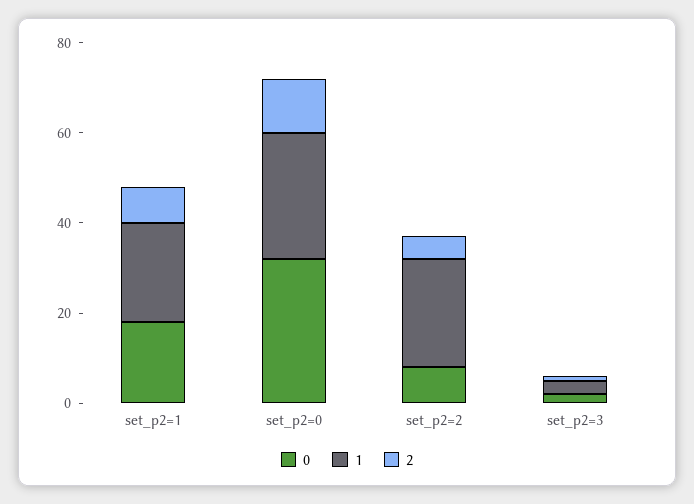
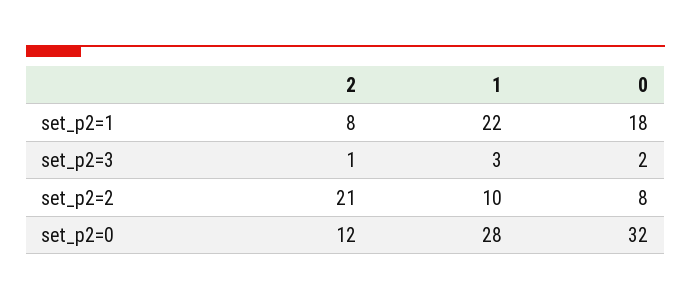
  {
    "0": {
      "set_p2=1": 18,
      "set_p2=0": 32,
      "set_p2=2": 8,
      "set_p2=3": 2
    },
    "1": {
      "set_p2=1": 22,
      "set_p2=0": 28,
-     "set_p2=2": 25,
+     "set_p2=2": 10,
      "set_p2=3": 3
    },
    "2": {
      "set_p2=1": 8,
      "set_p2=0": 12,
-     "set_p2=2": 5,
+     "set_p2=2": 21,
      "set_p2=3": 1
    }
  }

